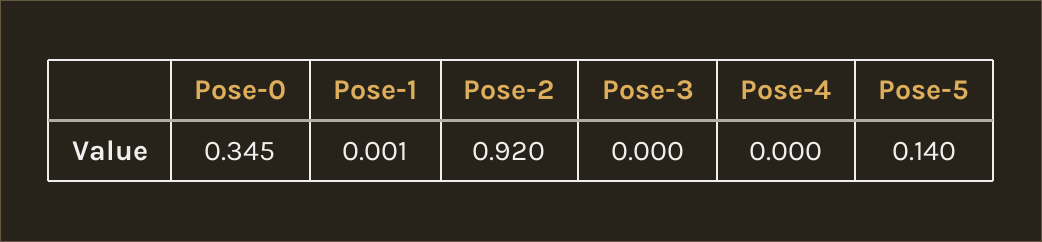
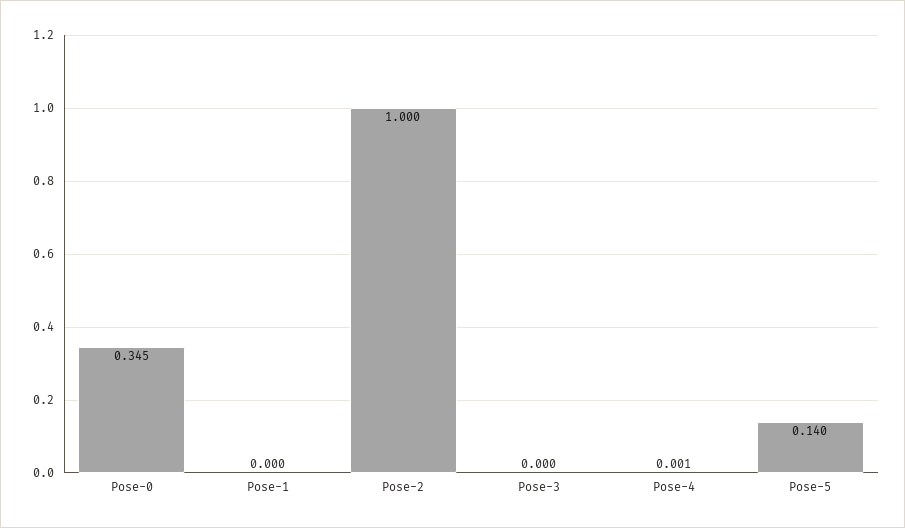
  {
    "Pose-0": 0.345,
-   "Pose-1": 0.001,
+   "Pose-1": 0,
-   "Pose-2": 0.92,
+   "Pose-2": 1,
    "Pose-3": 0,
-   "Pose-4": 0,
+   "Pose-4": 0.001,
    "Pose-5": 0.14
  }

